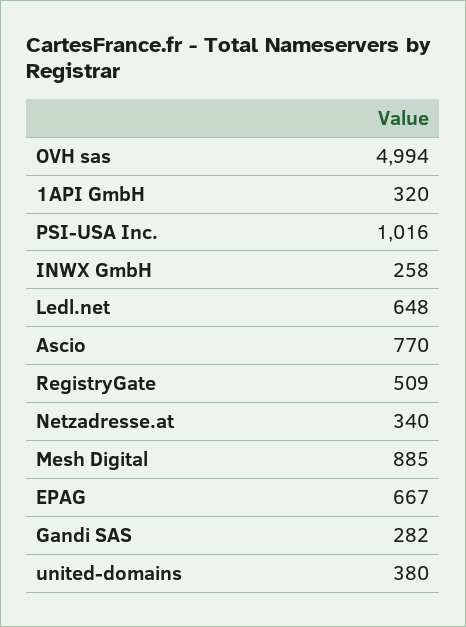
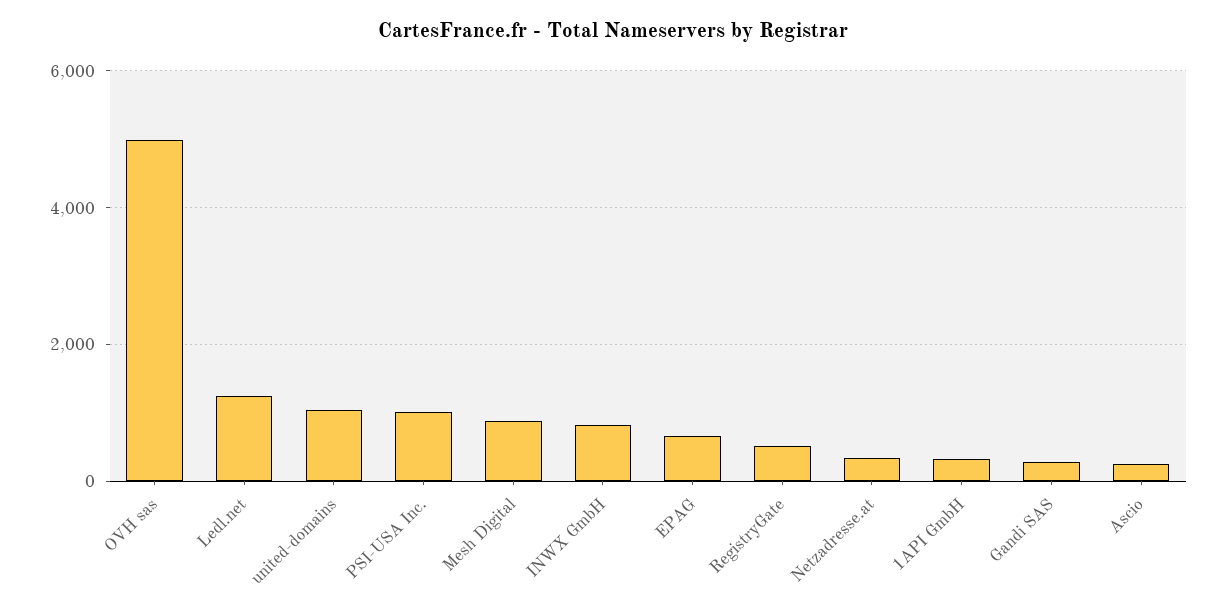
  {
    "OVH sas": 4994,
    "1API GmbH": 320,
    "PSI-USA Inc.": 1016,
-   "INWX GmbH": 258,
+   "INWX GmbH": 800,
-   "Ledl.net": 648,
+   "Ledl.net": 1200,
-   "Ascio": 770,
+   "Ascio": 200,
    "RegistryGate": 509,
    "Netzadresse.at": 340,
    "Mesh Digital": 885,
    "EPAG": 667,
    "Gandi SAS": 282,
-   "united-domains": 380
+   "united-domains": 1000
  }

